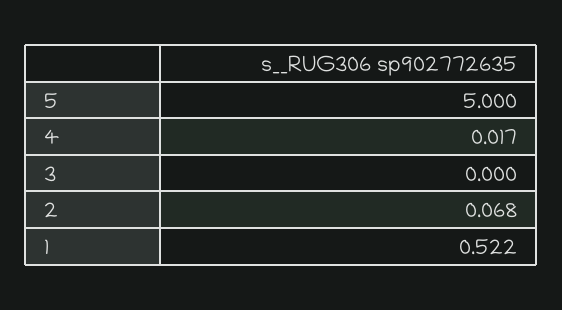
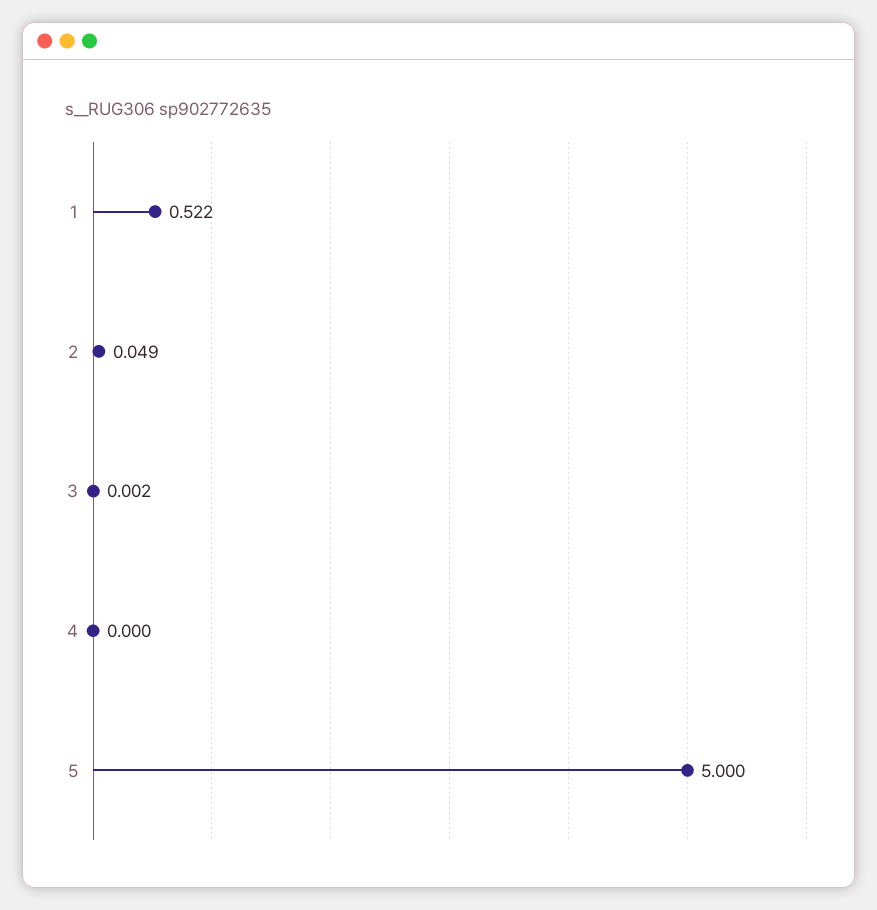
  {
    "5": 5,
-   "4": 0.017,
+   "4": 0,
-   "3": 0,
+   "3": 0.002,
-   "2": 0.068,
+   "2": 0.049,
    "1": 0.522
  }

